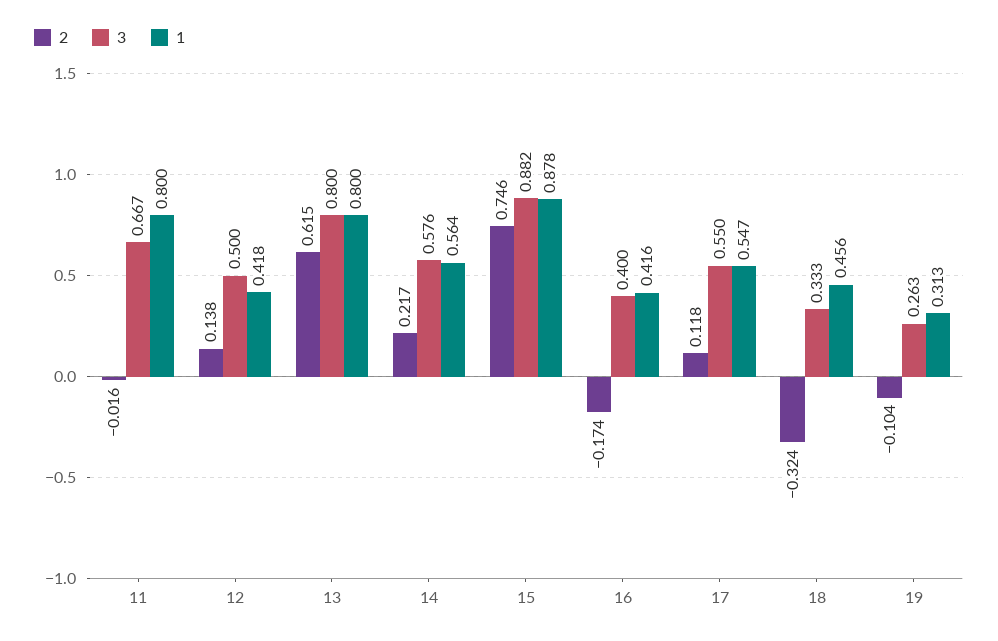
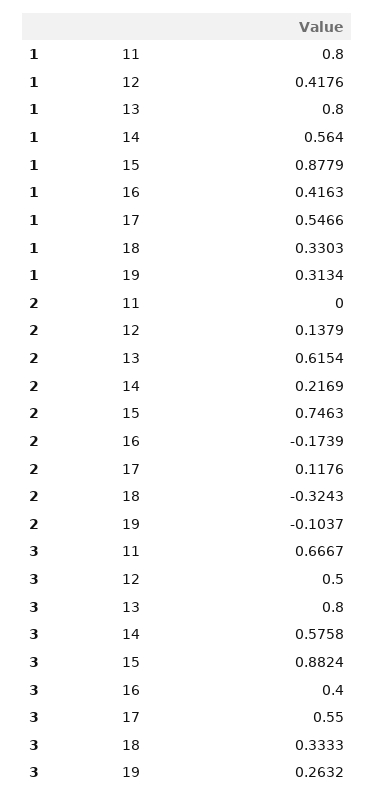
  {
    "2": {
-     "11": -0.016,
+     "11": 0,
      "12": 0.1379,
      "13": 0.6154,
      "14": 0.2169,
      "15": 0.7463,
      "16": -0.1739,
      "17": 0.1176,
      "18": -0.3243,
      "19": -0.1037
    },
    "3": {
      "11": 0.6667,
      "12": 0.5,
      "13": 0.8,
      "14": 0.5758,
      "15": 0.8824,
      "16": 0.4,
      "17": 0.55,
      "18": 0.3333,
      "19": 0.2632
    },
    "1": {
      "11": 0.8,
      "12": 0.4176,
      "13": 0.8,
      "14": 0.564,
      "15": 0.8779,
      "16": 0.4163,
      "17": 0.5466,
-     "18": 0.456,
+     "18": 0.3303,
      "19": 0.3134
    }
  }

